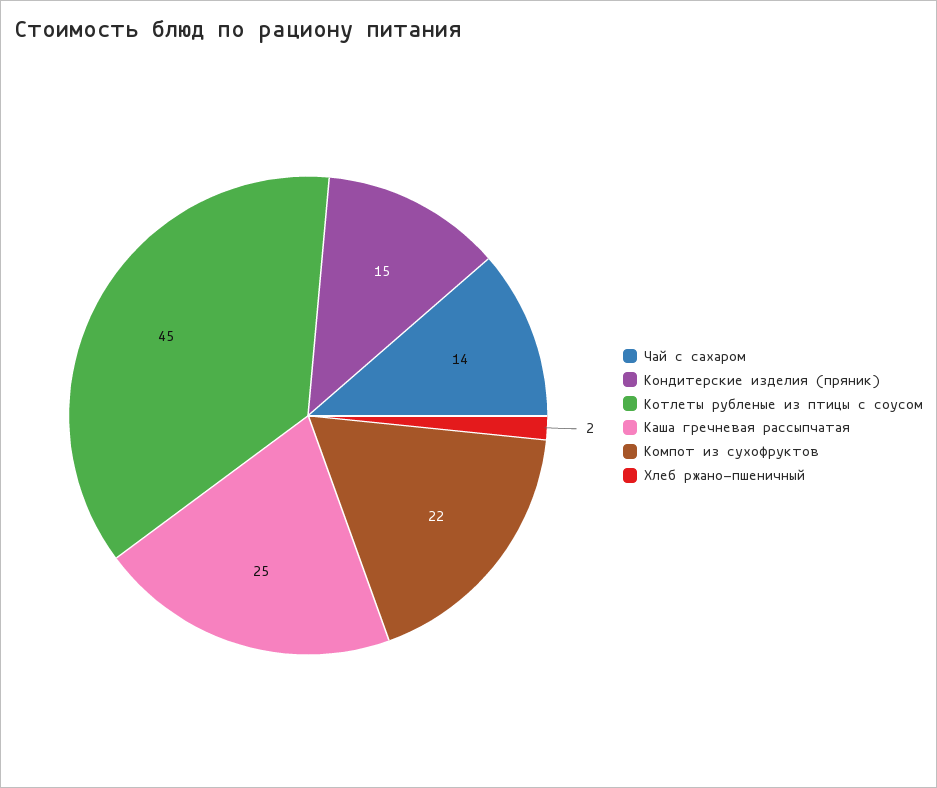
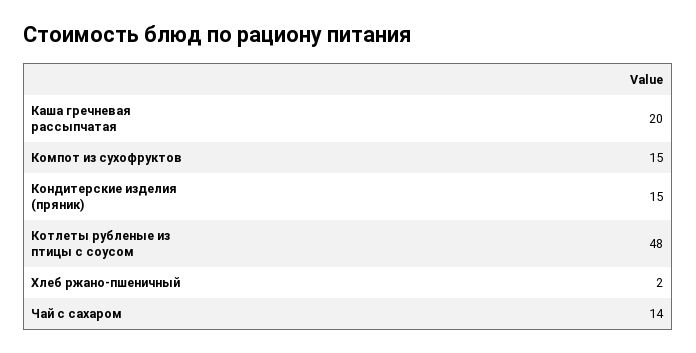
  {
    "Чай с сахаром": 14,
    "Кондитерские изделия (пряник)": 15,
-   "Котлеты рубленые из птицы с соусом": 45,
+   "Котлеты рубленые из птицы с соусом": 48,
-   "Каша гречневая рассыпчатая": 25,
+   "Каша гречневая рассыпчатая": 20,
-   "Компот из сухофруктов": 22,
+   "Компот из сухофруктов": 15,
    "Хлеб ржано-пшеничный": 2
  }

